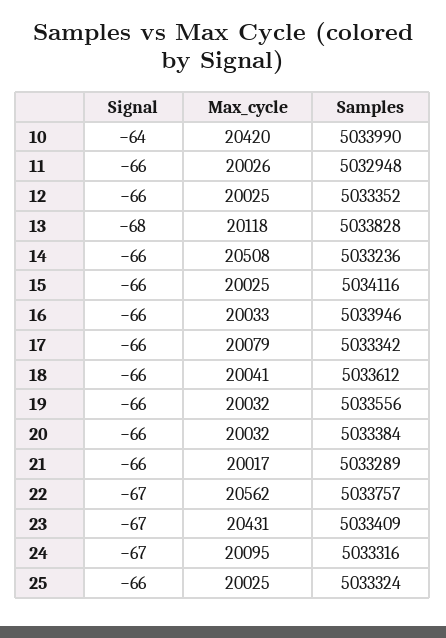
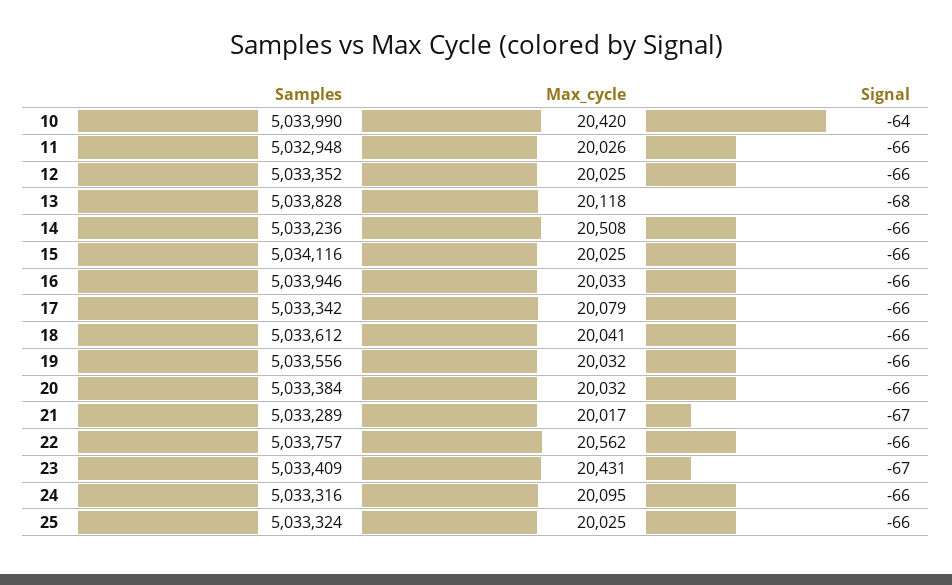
  {
    "Signal": {
      "10": -64,
      "11": -66,
      "12": -66,
      "13": -68,
      "14": -66,
      "15": -66,
      "16": -66,
      "17": -66,
      "18": -66,
      "19": -66,
      "20": -66,
-     "21": -66,
+     "21": -67,
-     "22": -67,
+     "22": -66,
      "23": -67,
-     "24": -67,
+     "24": -66,
      "25": -66
    },
    "Max_cycle": {
      "10": 20420,
      "11": 20026,
      "12": 20025,
      "13": 20118,
      "14": 20508,
      "15": 20025,
      "16": 20033,
      "17": 20079,
      "18": 20041,
      "19": 20032,
      "20": 20032,
      "21": 20017,
      "22": 20562,
      "23": 20431,
      "24": 20095,
      "25": 20025
    },
    "Samples": {
      "10": 5033990,
      "11": 5032948,
      "12": 5033352,
      "13": 5033828,
      "14": 5033236,
      "15": 5034116,
      "16": 5033946,
      "17": 5033342,
      "18": 5033612,
      "19": 5033556,
      "20": 5033384,
      "21": 5033289,
      "22": 5033757,
      "23": 5033409,
      "24": 5033316,
      "25": 5033324
    }
  }

